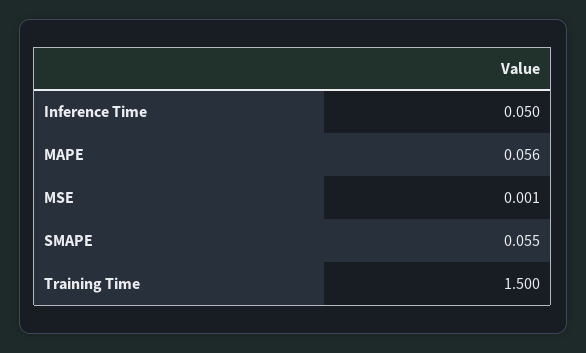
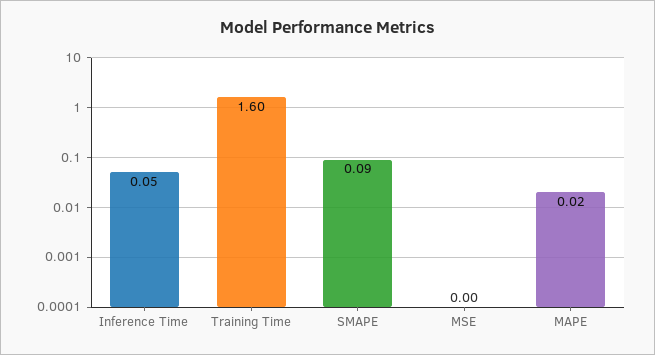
  {
    "Inference Time": 0.05,
-   "MAPE": 0.056,
+   "MAPE": 0.02,
    "MSE": 0.001,
-   "SMAPE": 0.055,
+   "SMAPE": 0.09,
-   "Training Time": 1.5
+   "Training Time": 1.6
  }

